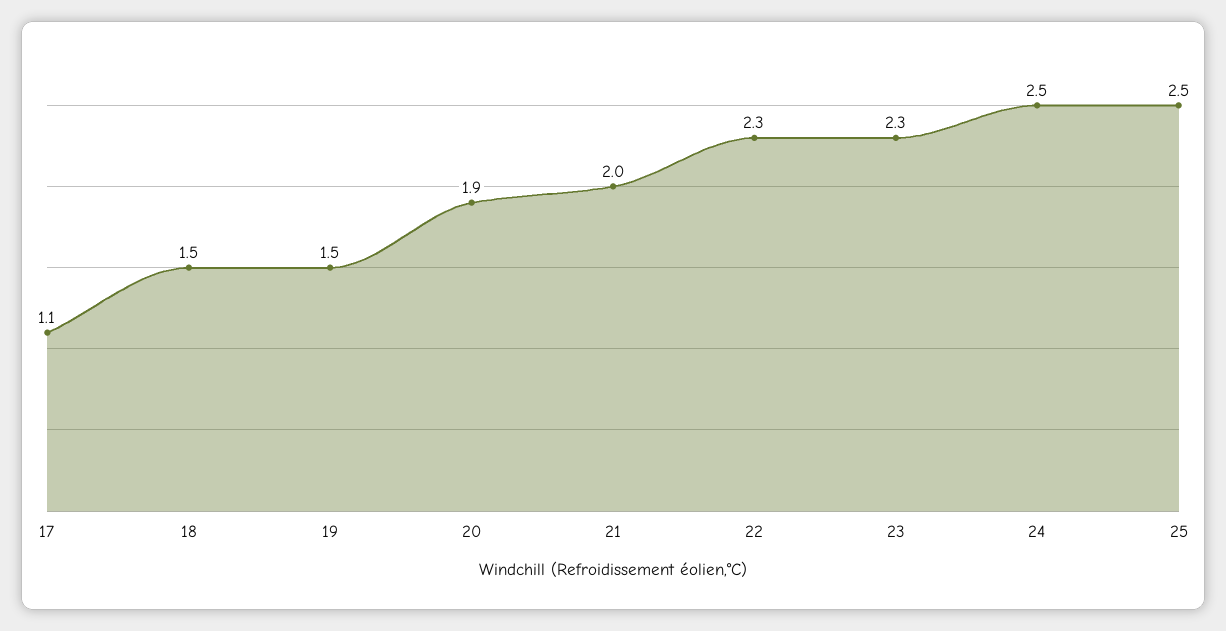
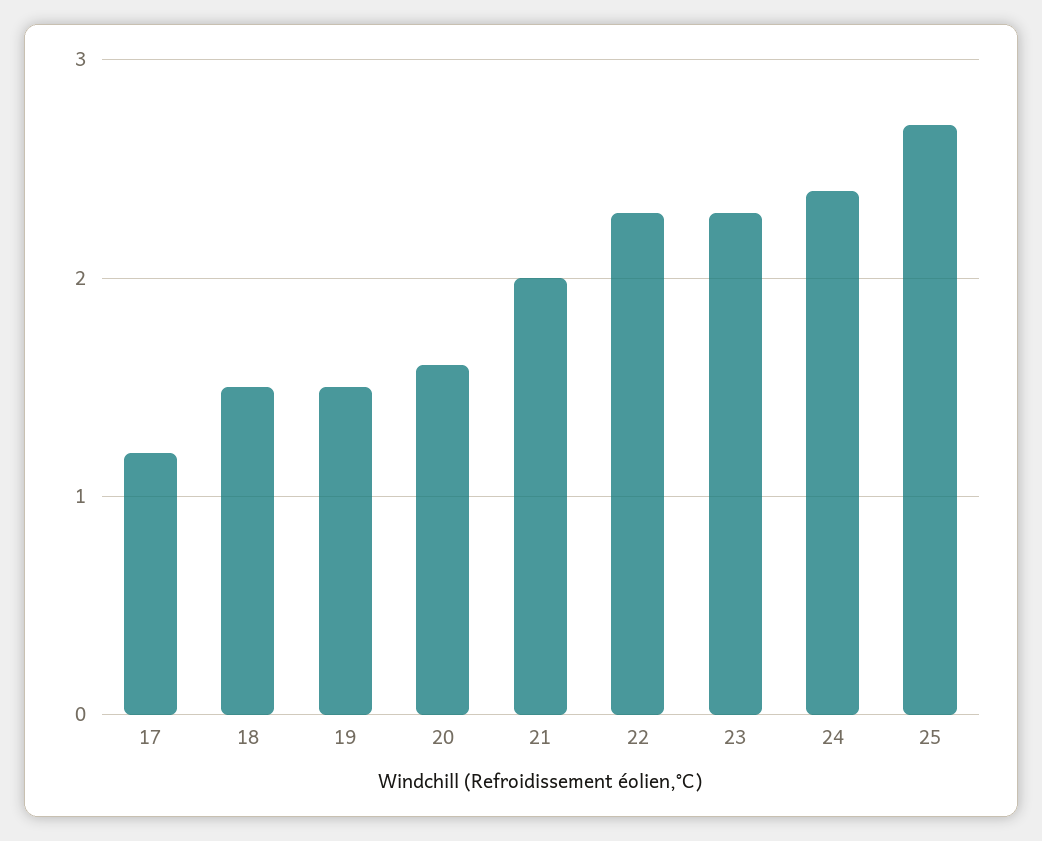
  {
-   "17": 1.1,
+   "17": 1.2,
    "18": 1.5,
    "19": 1.5,
-   "20": 1.9,
+   "20": 1.6,
    "21": 2,
    "22": 2.3,
    "23": 2.3,
-   "24": 2.5,
+   "24": 2.4,
-   "25": 2.5
+   "25": 2.7
  }

